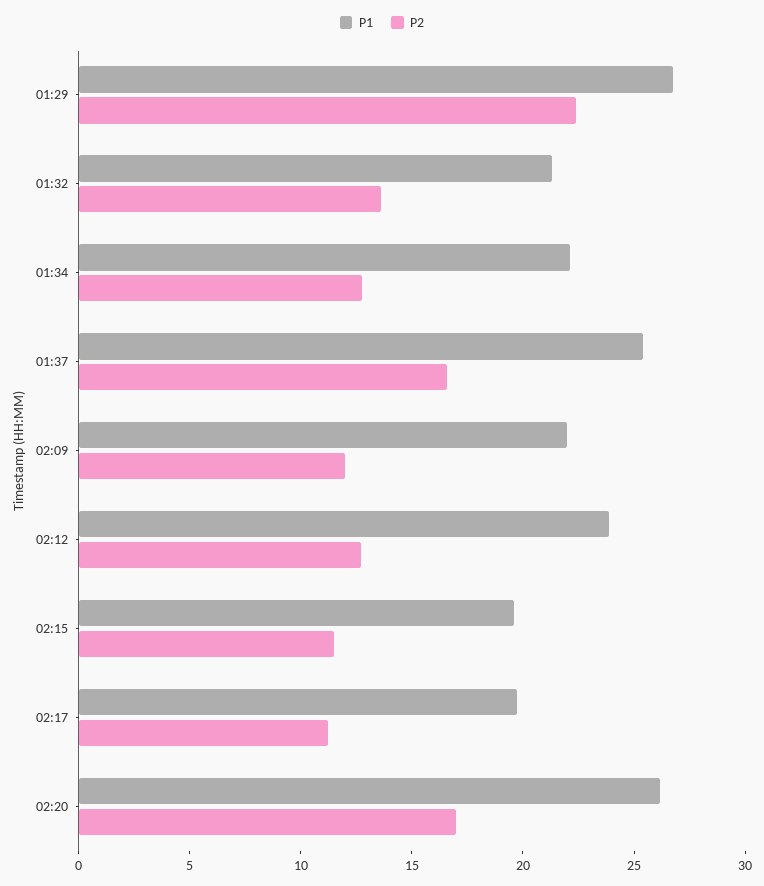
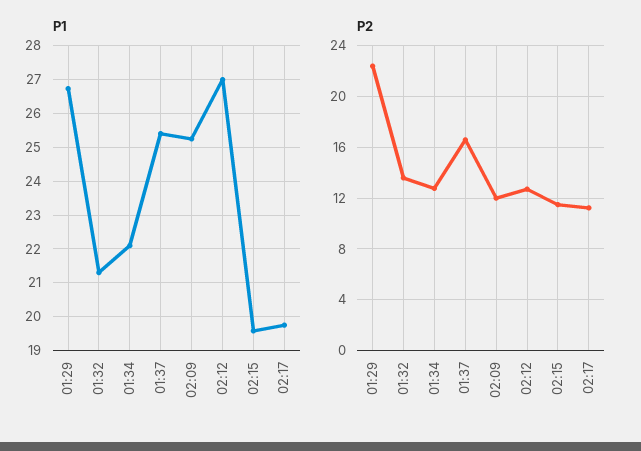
  {
    "P1": {
      "01:29": 26.8,
      "01:32": 21.4,
      "01:34": 22.2,
      "01:37": 25.4,
-     "02:09": 22,
+     "02:09": 25.2,
-     "02:12": 24,
+     "02:12": 27,
      "02:15": 19.6,
-     "02:17": 19.8,
+     "02:17": 19.8
-     "02:20": 26
    },
    "P2": {
      "01:29": 22.5,
      "01:32": 13.5,
      "01:34": 13,
      "01:37": 16.5,
      "02:09": 12,
      "02:12": 12.5,
      "02:15": 11.5,
-     "02:17": 11,
+     "02:17": 11
-     "02:20": 17
    }
  }

